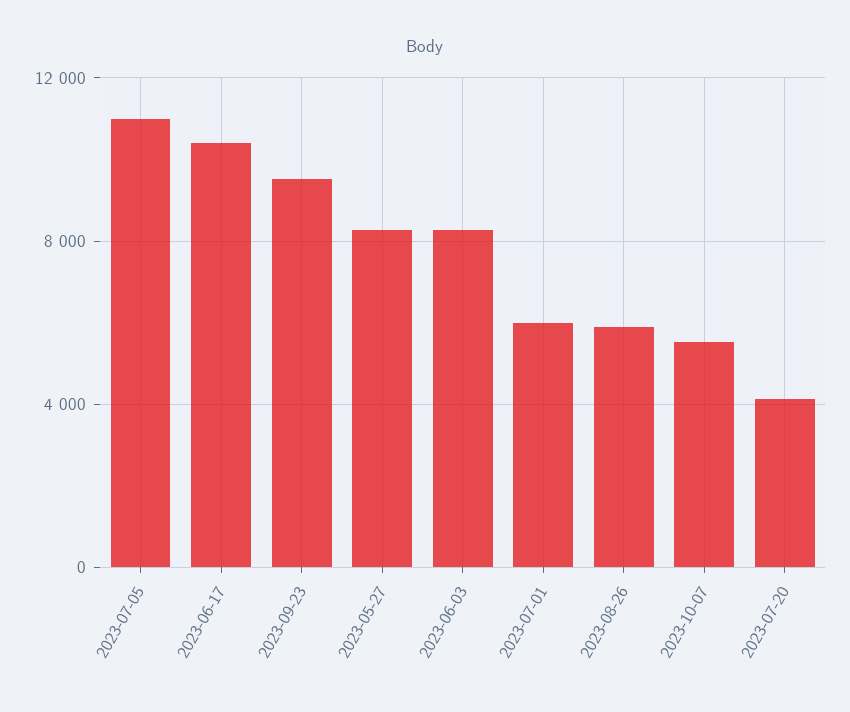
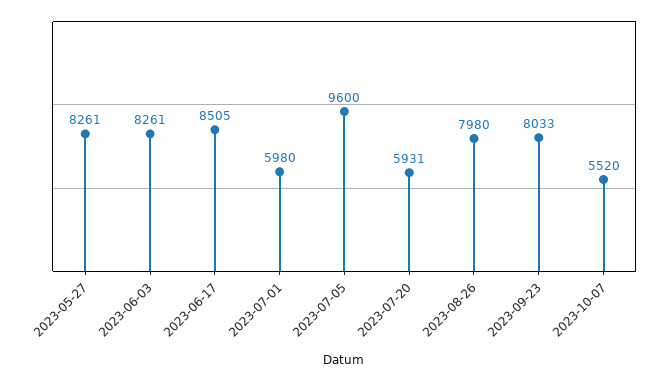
  {
-   "2023-07-05": 11000,
+   "2023-07-05": 9600,
-   "2023-06-17": 10500,
+   "2023-06-17": 8505,
-   "2023-09-23": 9500,
+   "2023-09-23": 8033,
    "2023-05-27": 8261,
    "2023-06-03": 8261,
    "2023-07-01": 5980,
-   "2023-08-26": 6000,
+   "2023-08-26": 7980,
    "2023-10-07": 5520,
-   "2023-07-20": 4000
+   "2023-07-20": 5931
  }

